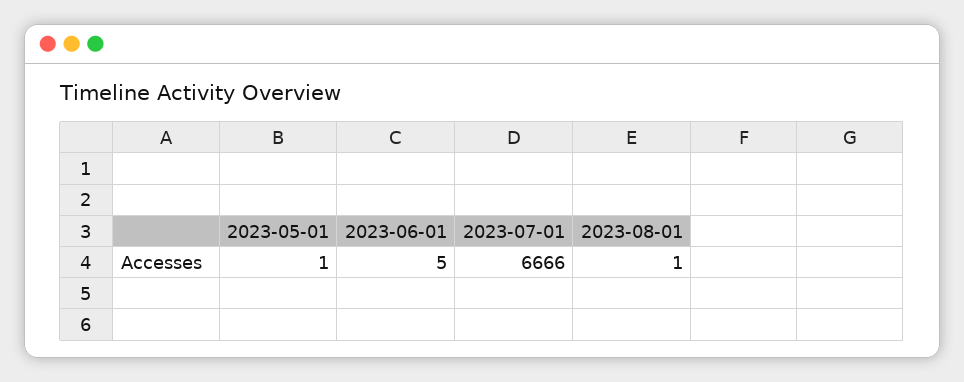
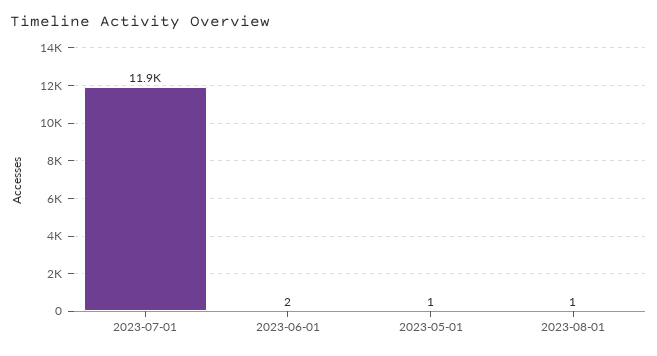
  {
    "2023-05-01": 1,
-   "2023-06-01": 5,
+   "2023-06-01": 2,
-   "2023-07-01": 6666,
+   "2023-07-01": 11900,
    "2023-08-01": 1
  }

